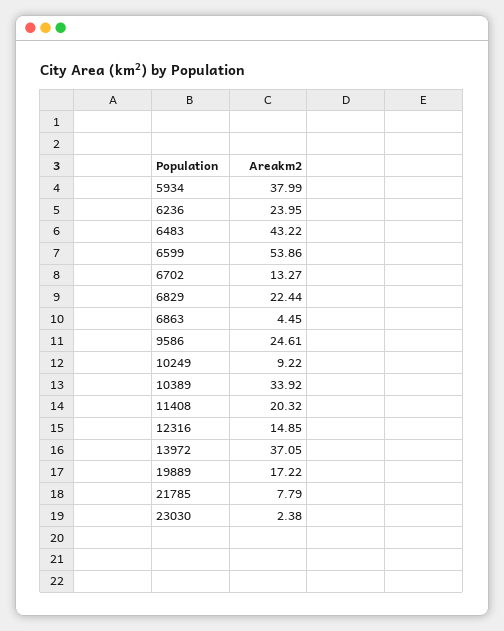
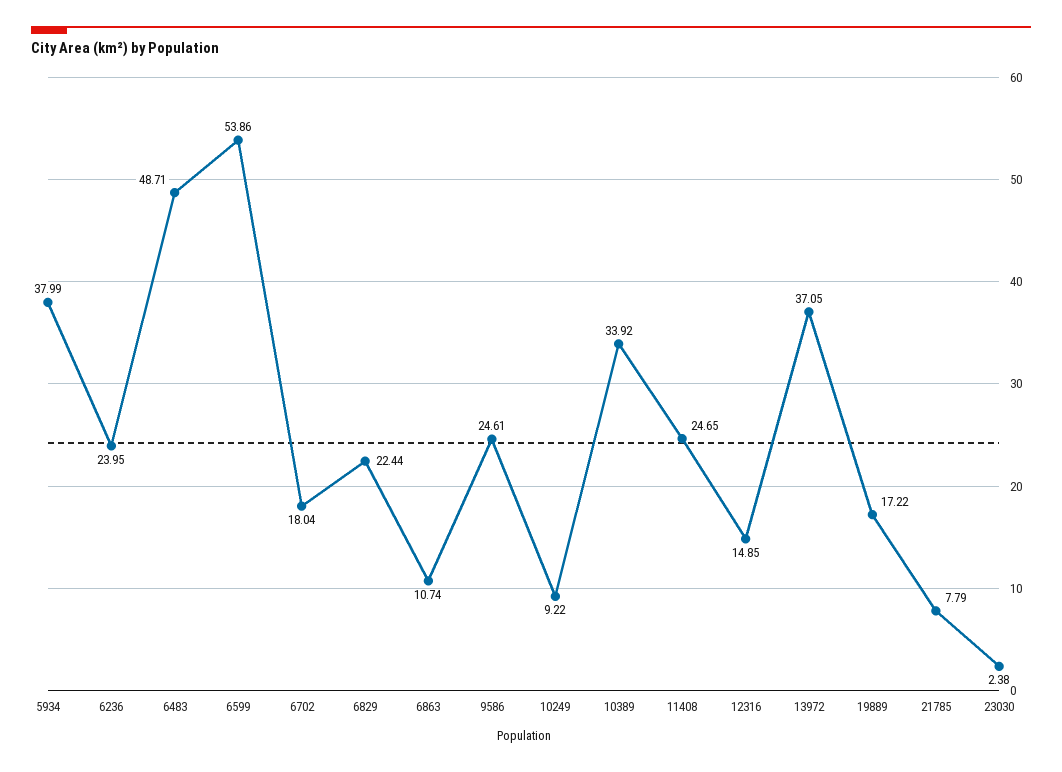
  {
    "5934": 37.99,
    "6236": 23.95,
-   "6483": 43.22,
+   "6483": 48.71,
    "6599": 53.86,
-   "6702": 13.27,
+   "6702": 18.04,
    "6829": 22.44,
-   "6863": 4.45,
+   "6863": 10.74,
    "9586": 24.61,
    "10249": 9.22,
    "10389": 33.92,
-   "11408": 20.32,
+   "11408": 24.65,
    "12316": 14.85,
    "13972": 37.05,
    "19889": 17.22,
    "21785": 7.79,
    "23030": 2.38
  }

